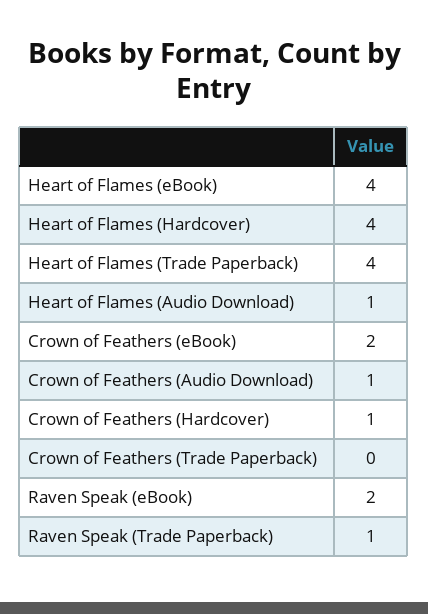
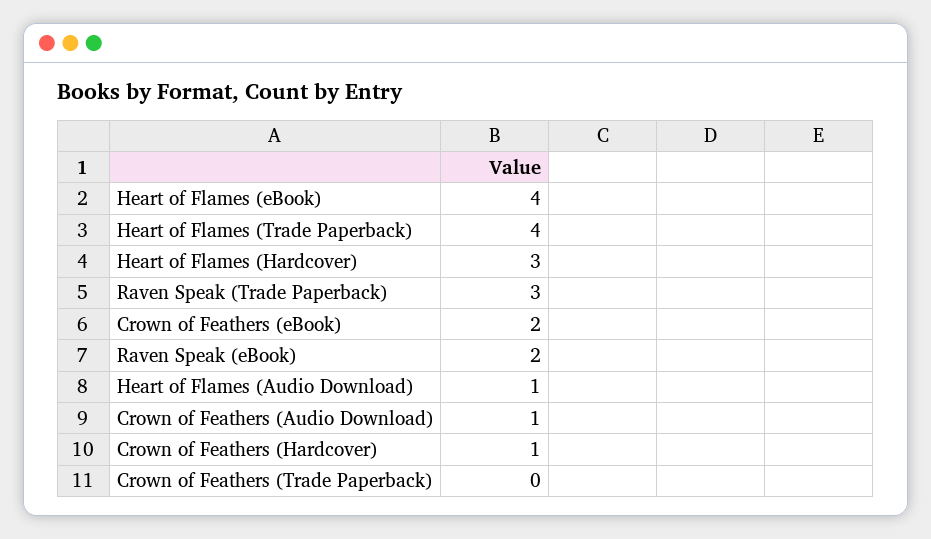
  {
    "Heart of Flames (eBook)": 4,
-   "Heart of Flames (Hardcover)": 4,
+   "Heart of Flames (Hardcover)": 3,
    "Heart of Flames (Trade Paperback)": 4,
    "Heart of Flames (Audio Download)": 1,
    "Crown of Feathers (eBook)": 2,
    "Crown of Feathers (Audio Download)": 1,
    "Crown of Feathers (Hardcover)": 1,
    "Crown of Feathers (Trade Paperback)": 0,
    "Raven Speak (eBook)": 2,
-   "Raven Speak (Trade Paperback)": 1
+   "Raven Speak (Trade Paperback)": 3
  }

